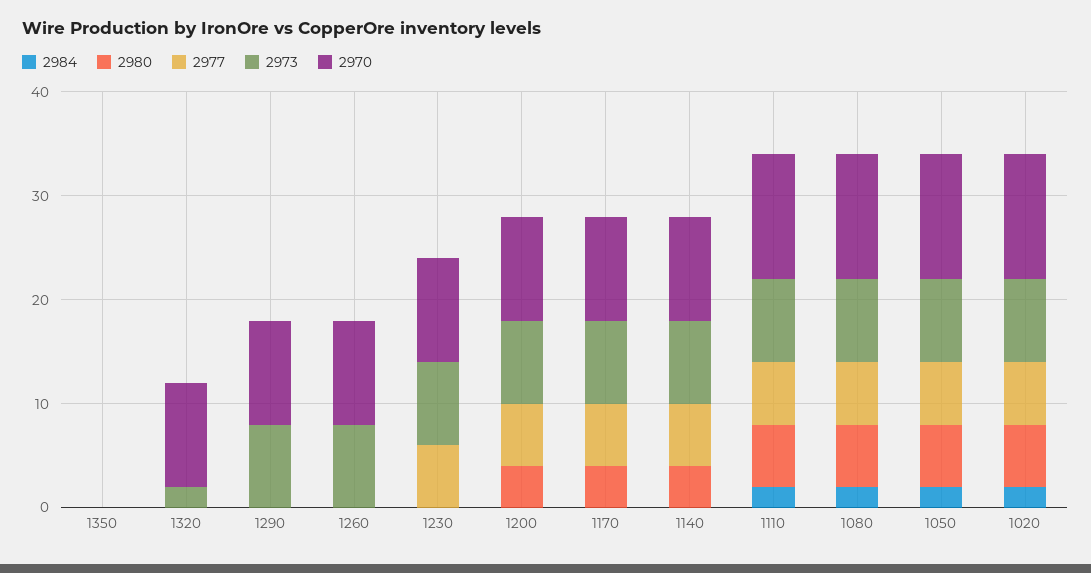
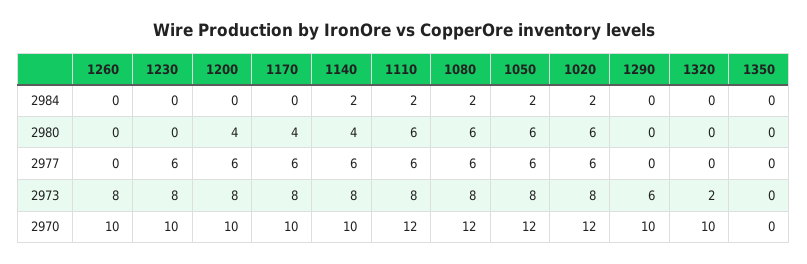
  {
    "2984": {
      "1350": 0,
      "1320": 0,
      "1290": 0,
      "1260": 0,
      "1230": 0,
      "1200": 0,
      "1170": 0,
-     "1140": 0,
+     "1140": 2,
      "1110": 2,
      "1080": 2,
      "1050": 2,
      "1020": 2
    },
    "2980": {
      "1350": 0,
      "1320": 0,
      "1290": 0,
      "1260": 0,
      "1230": 0,
      "1200": 4,
      "1170": 4,
      "1140": 4,
      "1110": 6,
      "1080": 6,
      "1050": 6,
      "1020": 6
    },
    "2977": {
      "1350": 0,
      "1320": 0,
      "1290": 0,
      "1260": 0,
      "1230": 6,
      "1200": 6,
      "1170": 6,
      "1140": 6,
      "1110": 6,
      "1080": 6,
      "1050": 6,
      "1020": 6
    },
    "2973": {
      "1350": 0,
      "1320": 2,
-     "1290": 8,
+     "1290": 6,
      "1260": 8,
      "1230": 8,
      "1200": 8,
      "1170": 8,
      "1140": 8,
      "1110": 8,
      "1080": 8,
      "1050": 8,
      "1020": 8
    },
    "2970": {
      "1350": 0,
      "1320": 10,
      "1290": 10,
      "1260": 10,
      "1230": 10,
      "1200": 10,
      "1170": 10,
      "1140": 10,
      "1110": 12,
      "1080": 12,
      "1050": 12,
      "1020": 12
    }
  }

